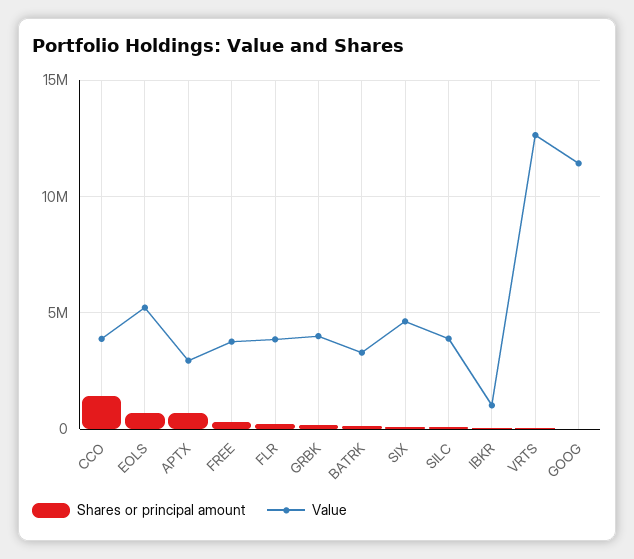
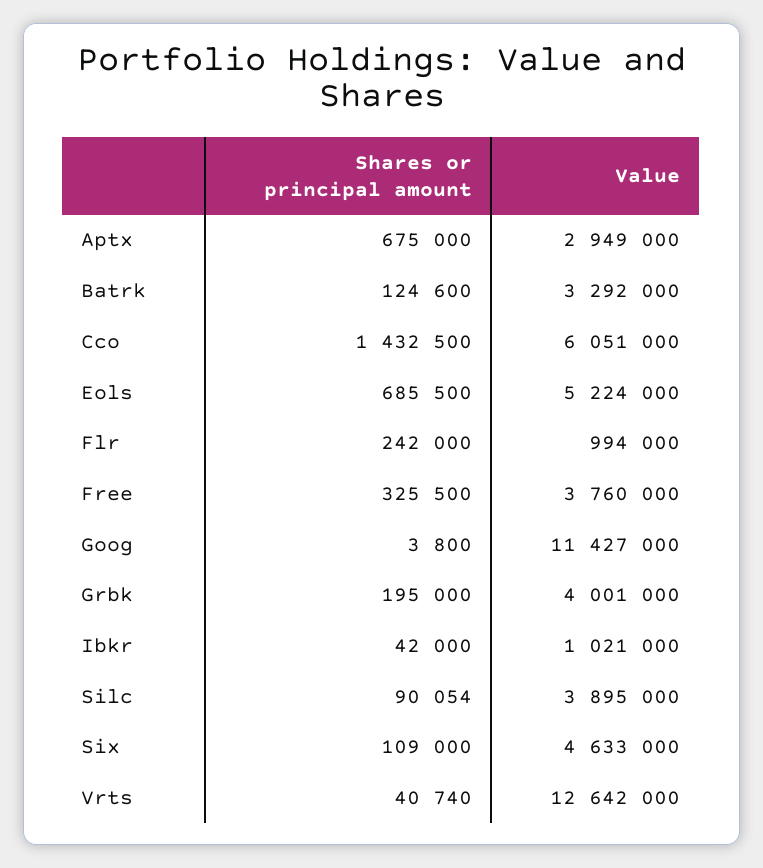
  {
    "Shares or principal amount": {
      "CCO": 1432500,
      "EOLS": 685500,
      "APTX": 675000,
      "FREE": 325500,
      "FLR": 242000,
      "GRBK": 195000,
      "BATRK": 124600,
      "SIX": 109000,
      "SILC": 90054,
      "IBKR": 42000,
      "VRTS": 40740,
      "GOOG": 3800
    },
    "Value": {
-     "CCO": 4000000,
+     "CCO": 6051000,
      "EOLS": 5224000,
      "APTX": 2949000,
      "FREE": 3760000,
-     "FLR": 4000000,
+     "FLR": 994000,
      "GRBK": 4001000,
      "BATRK": 3292000,
      "SIX": 4633000,
      "SILC": 3895000,
      "IBKR": 1021000,
      "VRTS": 12642000,
      "GOOG": 11427000
    }
  }

